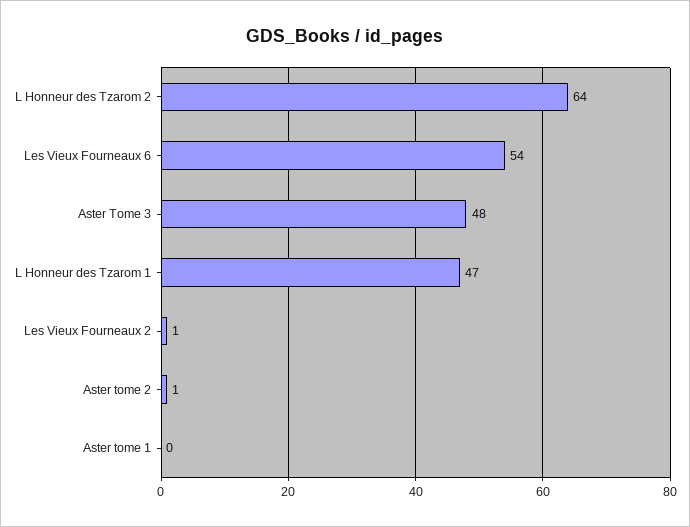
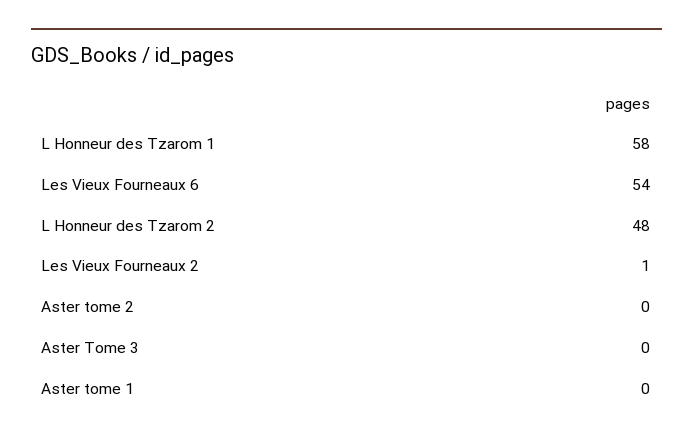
  {
-   "L Honneur des Tzarom 2": 64,
+   "L Honneur des Tzarom 2": 48,
    "Les Vieux Fourneaux 6": 54,
-   "Aster Tome 3": 48,
+   "Aster Tome 3": 0,
-   "L Honneur des Tzarom 1": 47,
+   "L Honneur des Tzarom 1": 58,
    "Les Vieux Fourneaux 2": 1,
-   "Aster tome 2": 1,
+   "Aster tome 2": 0,
    "Aster tome 1": 0
  }

